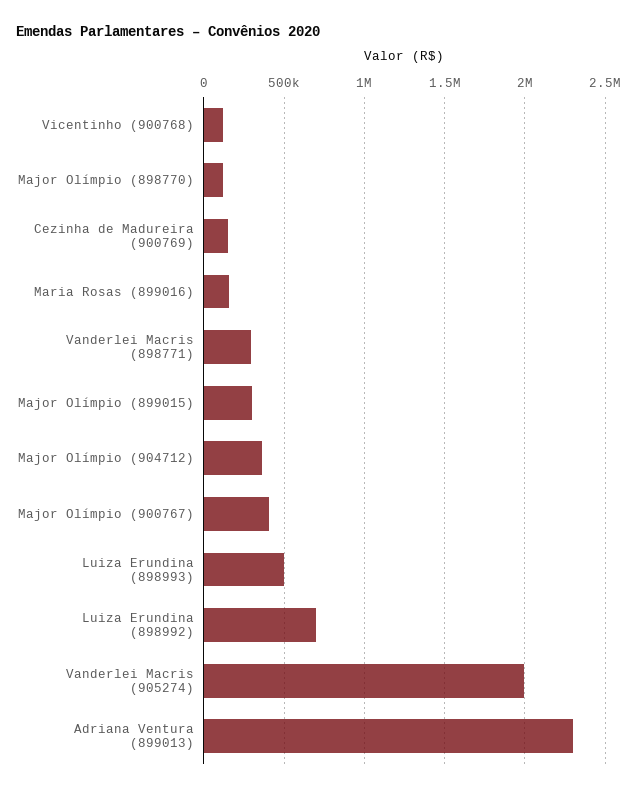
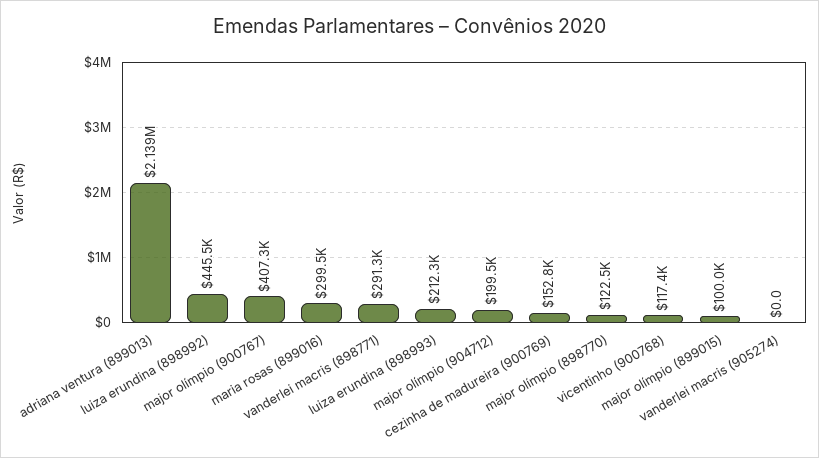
  {
    "Vicentinho (900768)": 117400,
    "Major Olímpio (898770)": 122500,
    "Cezinha de Madureira (900769)": 152800,
-   "Maria Rosas (899016)": 150000,
+   "Maria Rosas (899016)": 299500,
    "Vanderlei Macris (898771)": 291300,
-   "Major Olímpio (899015)": 300000,
+   "Major Olímpio (899015)": 100000,
-   "Major Olímpio (904712)": 350000,
+   "Major Olímpio (904712)": 199500,
    "Major Olímpio (900767)": 407300,
-   "Luiza Erundina (898993)": 500000,
+   "Luiza Erundina (898993)": 212300,
-   "Luiza Erundina (898992)": 700000,
+   "Luiza Erundina (898992)": 445500,
-   "Vanderlei Macris (905274)": 2000000,
+   "Vanderlei Macris (905274)": 0,
-   "Adriana Ventura (899013)": 2300000
+   "Adriana Ventura (899013)": 2139000
  }

